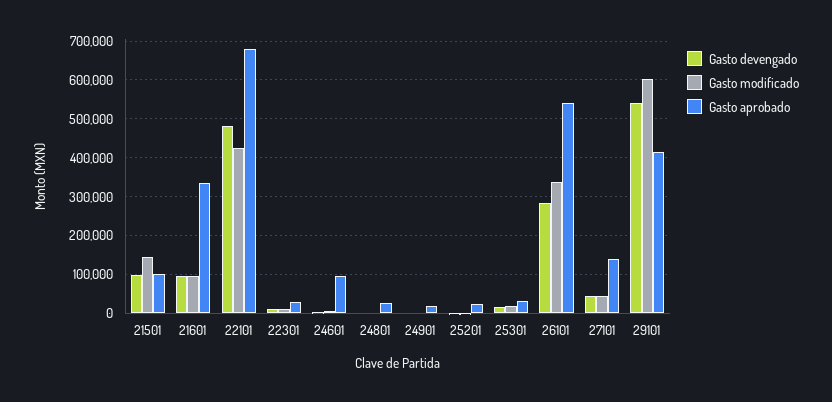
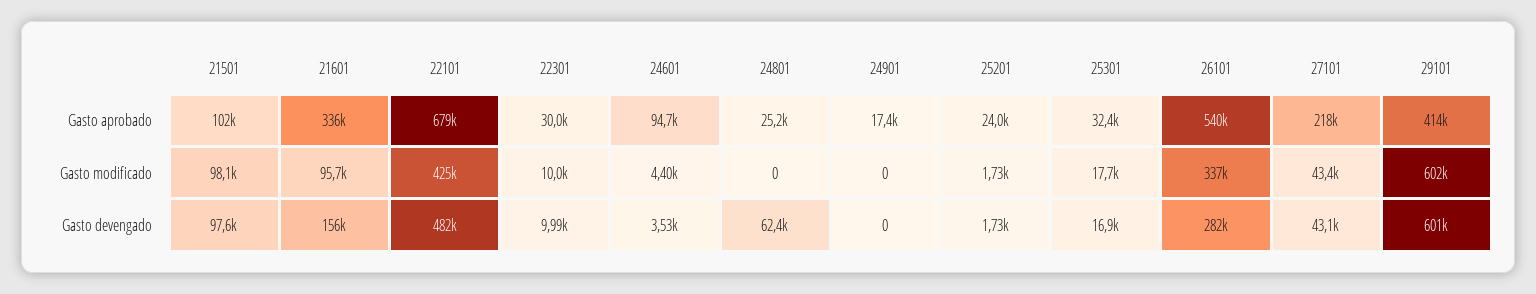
  {
    "Gasto devengado": {
      "21501": 97600,
-     "21601": 100000,
+     "21601": 156000,
      "22101": 482000,
      "22301": 9990,
      "24601": 3530,
-     "24801": 0,
+     "24801": 62400,
      "24901": 0,
      "25201": 1730,
      "25301": 16900,
      "26101": 282000,
      "27101": 43100,
-     "29101": 540000
+     "29101": 601000
    },
    "Gasto modificado": {
-     "21501": 140000,
+     "21501": 98100,
      "21601": 95700,
      "22101": 425000,
      "22301": 10000,
      "24601": 4400,
      "24801": 0,
      "24901": 0,
      "25201": 1730,
      "25301": 17700,
      "26101": 337000,
      "27101": 43400,
      "29101": 602000
    },
    "Gasto aprobado": {
      "21501": 102000,
      "21601": 336000,
      "22101": 679000,
      "22301": 30000,
      "24601": 94700,
      "24801": 25200,
      "24901": 17400,
      "25201": 24000,
      "25301": 32400,
      "26101": 540000,
-     "27101": 140000,
+     "27101": 218000,
      "29101": 414000
    }
  }

